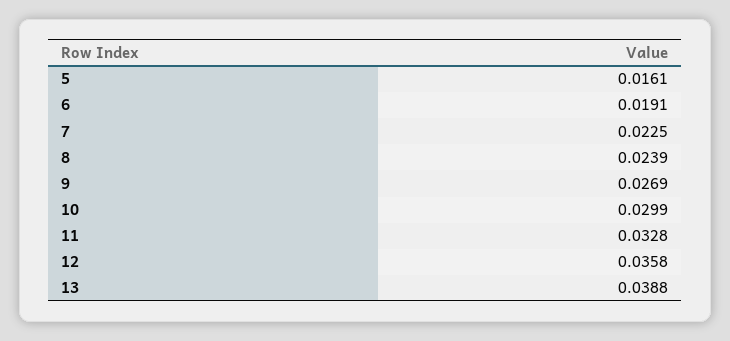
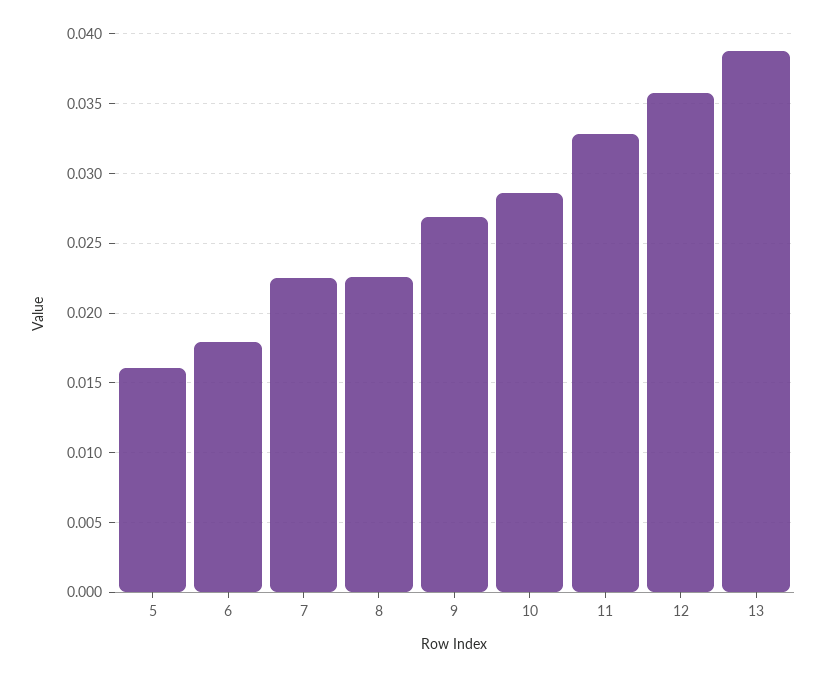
  {
    "5": 0.0161,
-   "6": 0.0191,
+   "6": 0.018,
    "7": 0.0225,
-   "8": 0.0239,
+   "8": 0.0225,
    "9": 0.0269,
-   "10": 0.0299,
+   "10": 0.0285,
    "11": 0.0328,
    "12": 0.0358,
    "13": 0.0388
  }

